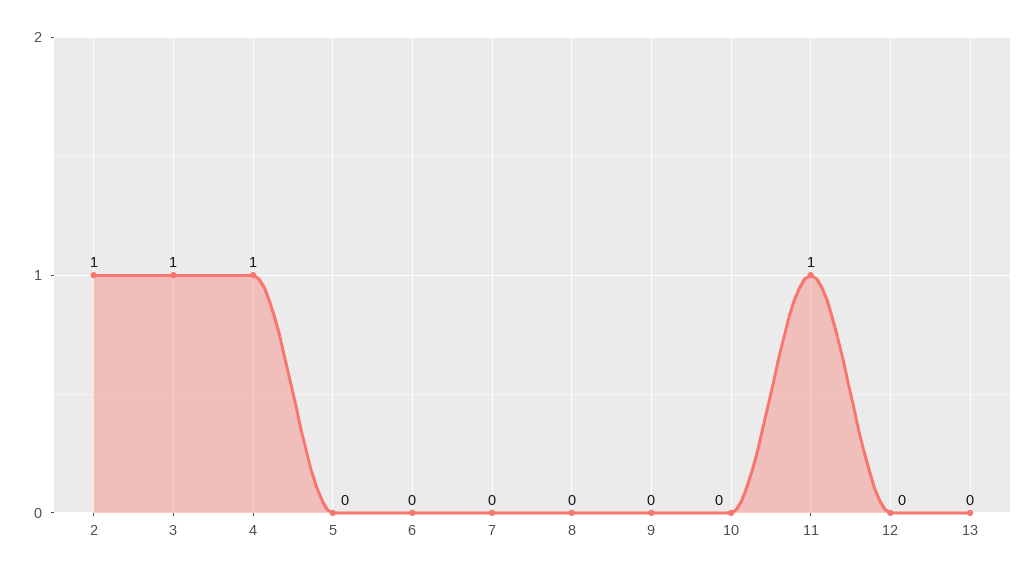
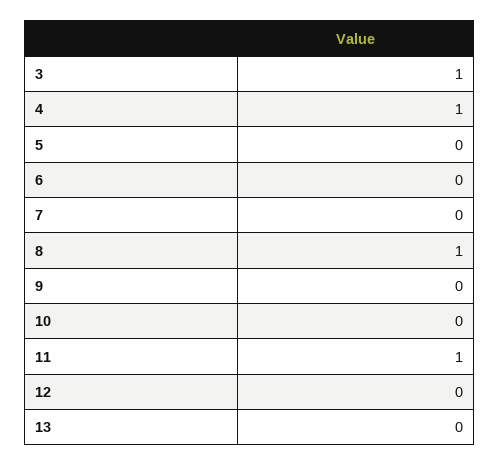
  {
-   "2": 1,
    "3": 1,
    "4": 1,
    "5": 0,
    "6": 0,
    "7": 0,
-   "8": 0,
+   "8": 1,
    "9": 0,
    "10": 0,
    "11": 1,
    "12": 0,
    "13": 0
  }

